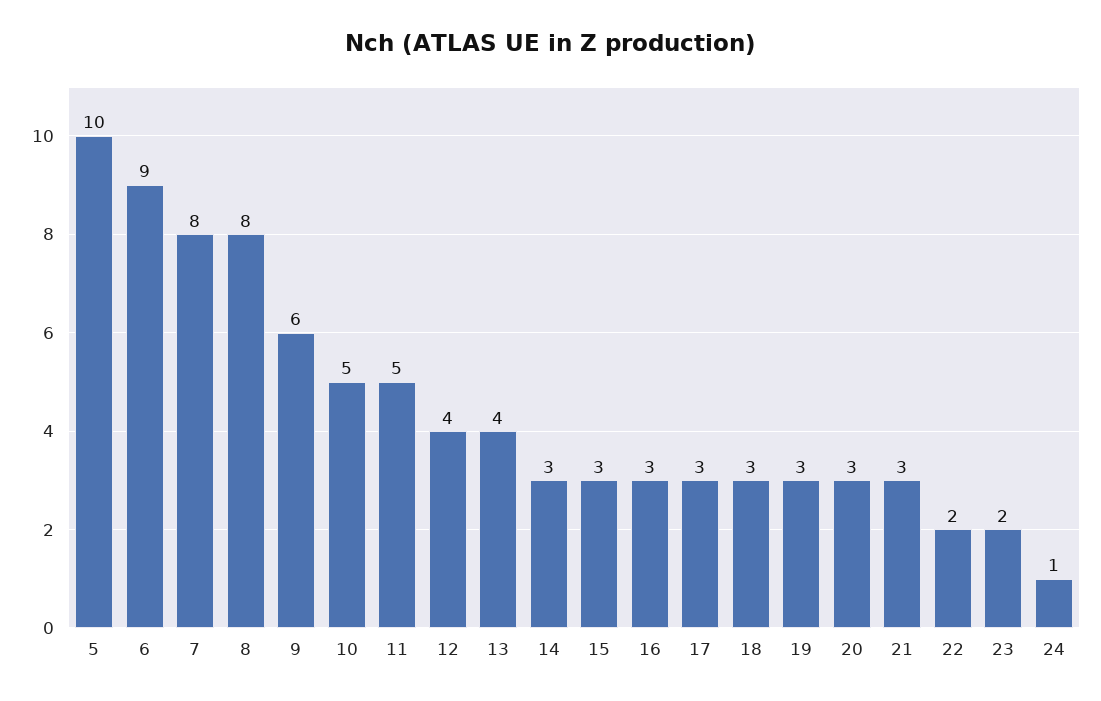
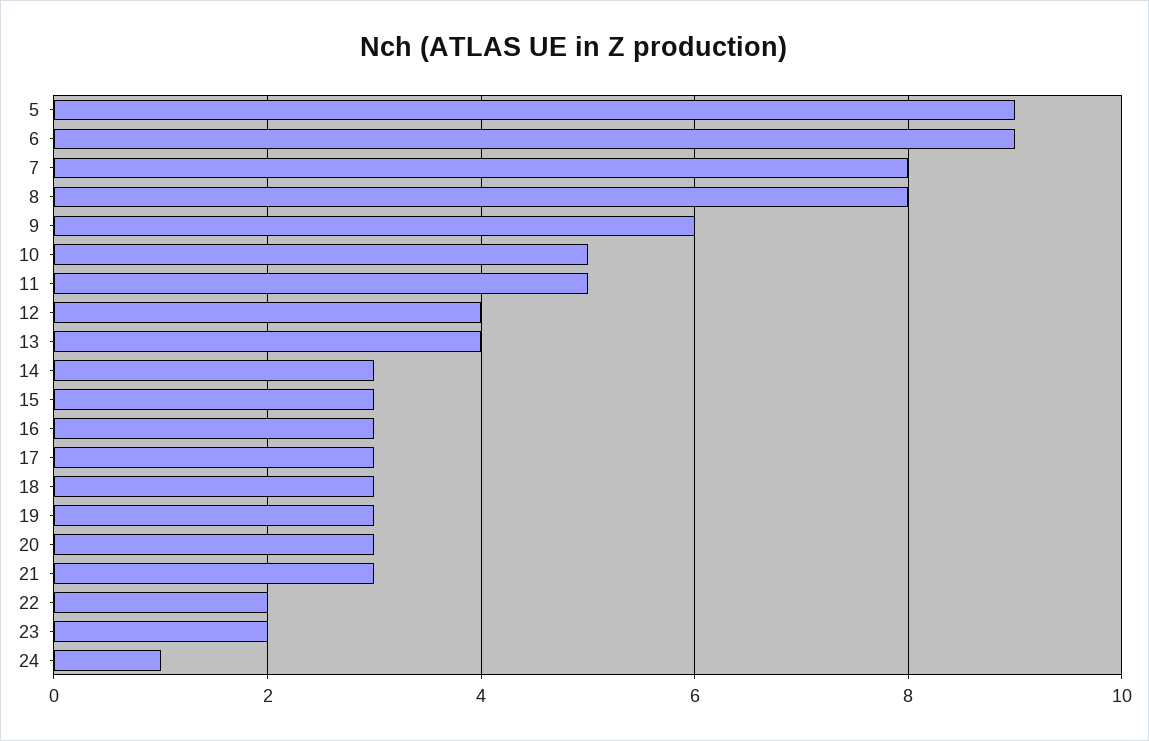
  {
-   "5": 10,
+   "5": 9,
    "6": 9,
    "7": 8,
    "8": 8,
    "9": 6,
    "10": 5,
    "11": 5,
    "12": 4,
    "13": 4,
    "14": 3,
    "15": 3,
    "16": 3,
    "17": 3,
    "18": 3,
    "19": 3,
    "20": 3,
    "21": 3,
    "22": 2,
    "23": 2,
    "24": 1
  }

